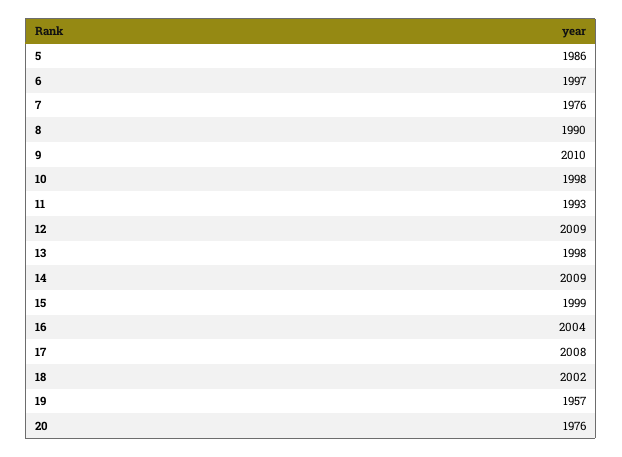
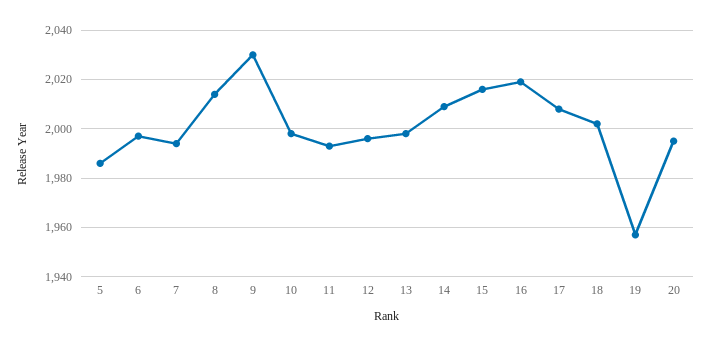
  {
    "5": 1986,
    "6": 1997,
-   "7": 1976,
+   "7": 1995,
-   "8": 1990,
+   "8": 2015,
-   "9": 2010,
+   "9": 2030,
    "10": 1998,
    "11": 1993,
-   "12": 2009,
+   "12": 1995,
    "13": 1998,
    "14": 2009,
-   "15": 1999,
+   "15": 2015,
-   "16": 2004,
+   "16": 2020,
    "17": 2008,
    "18": 2002,
    "19": 1957,
-   "20": 1976
+   "20": 1995
  }

